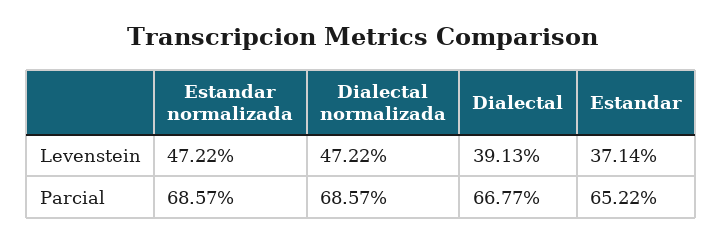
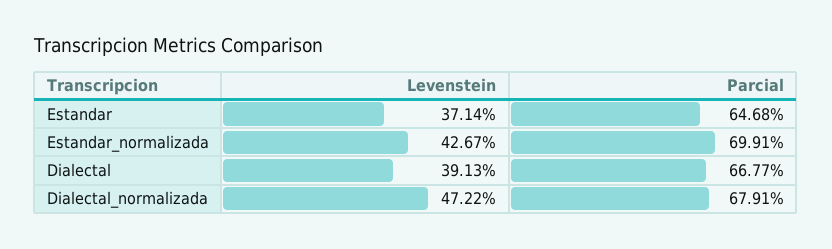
  {
    "Estandar normalizada": {
-     "Levenstein": 47.22,
+     "Levenstein": 42.67,
-     "Parcial": 68.57
+     "Parcial": 69.91
    },
    "Dialectal normalizada": {
      "Levenstein": 47.22,
-     "Parcial": 68.57
+     "Parcial": 67.91
    },
    "Dialectal": {
      "Levenstein": 39.13,
      "Parcial": 66.77
    },
    "Estandar": {
      "Levenstein": 37.14,
-     "Parcial": 65.22
+     "Parcial": 64.68
    }
  }

